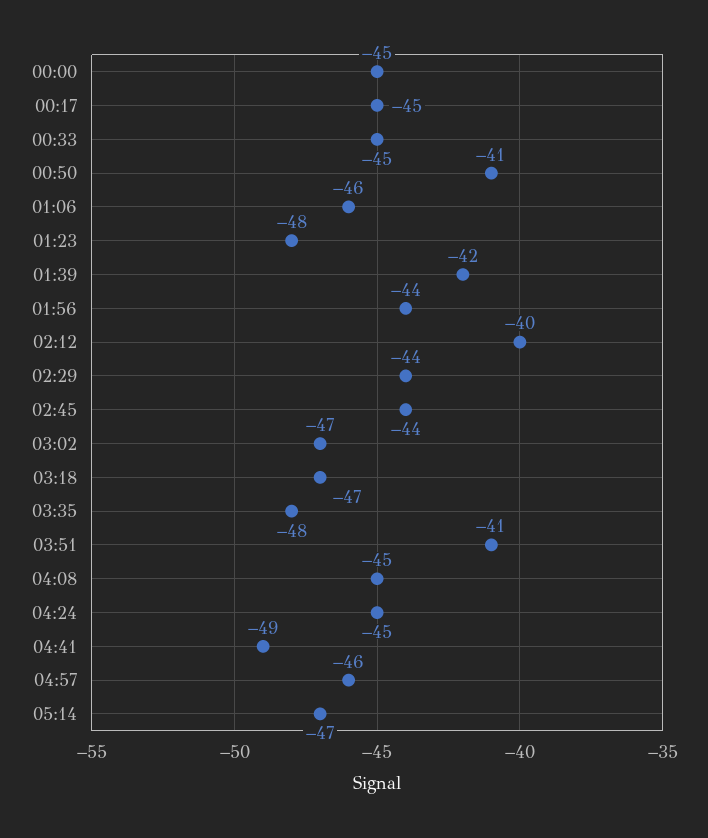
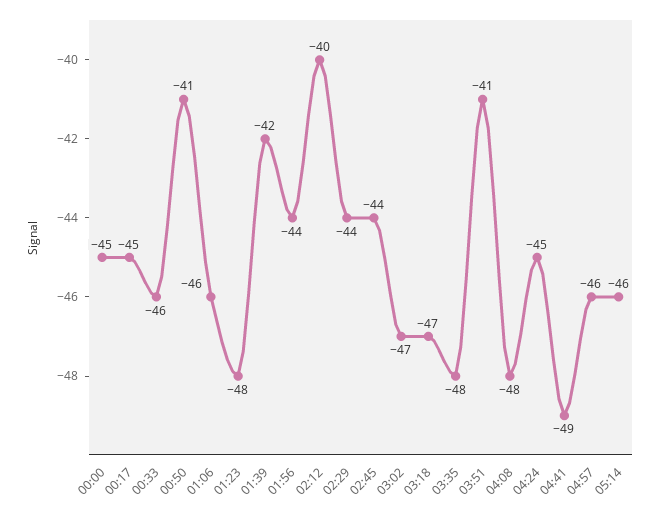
  {
    "00:00": -45,
    "00:17": -45,
-   "00:33": -45,
+   "00:33": -46,
    "00:50": -41,
    "01:06": -46,
    "01:23": -48,
    "01:39": -42,
    "01:56": -44,
    "02:12": -40,
    "02:29": -44,
    "02:45": -44,
    "03:02": -47,
    "03:18": -47,
    "03:35": -48,
    "03:51": -41,
-   "04:08": -45,
+   "04:08": -48,
    "04:24": -45,
    "04:41": -49,
    "04:57": -46,
-   "05:14": -47
+   "05:14": -46
  }

